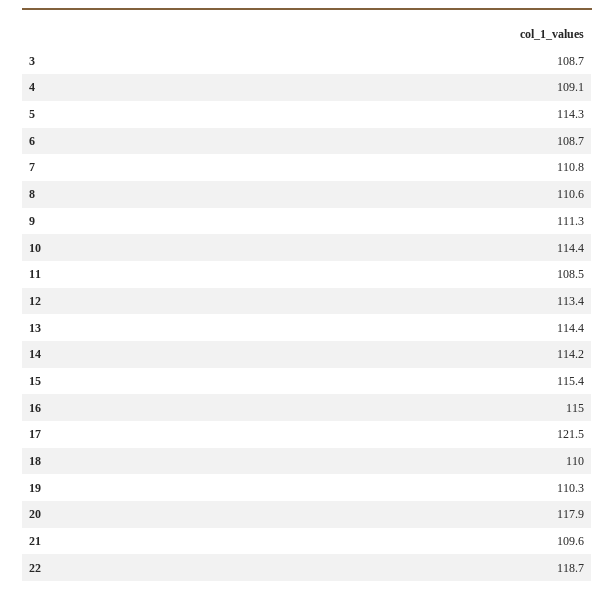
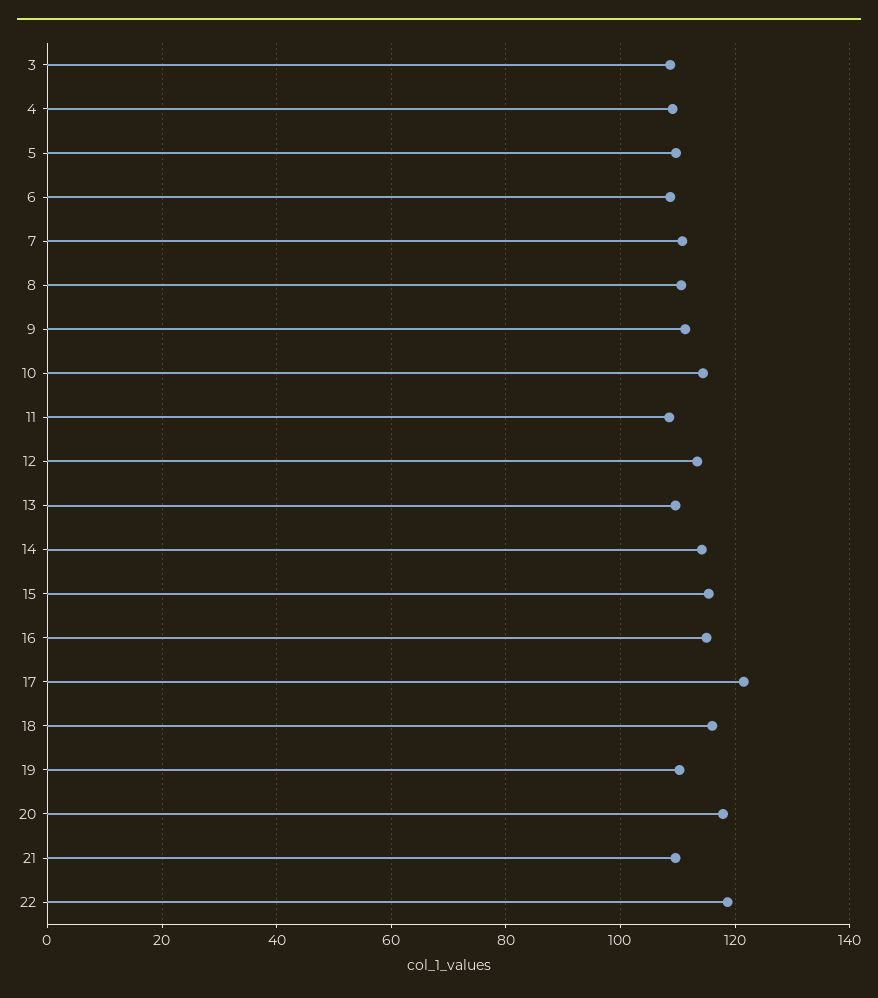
  {
    "3": 108.7,
    "4": 109.1,
-   "5": 114.3,
+   "5": 110,
    "6": 108.7,
    "7": 110.8,
    "8": 110.6,
    "9": 111.3,
    "10": 114.4,
    "11": 108.5,
    "12": 113.4,
-   "13": 114.4,
+   "13": 110,
    "14": 114.2,
    "15": 115.4,
    "16": 115,
    "17": 121.5,
-   "18": 110,
+   "18": 116,
    "19": 110.3,
    "20": 117.9,
    "21": 109.6,
    "22": 118.7
  }

